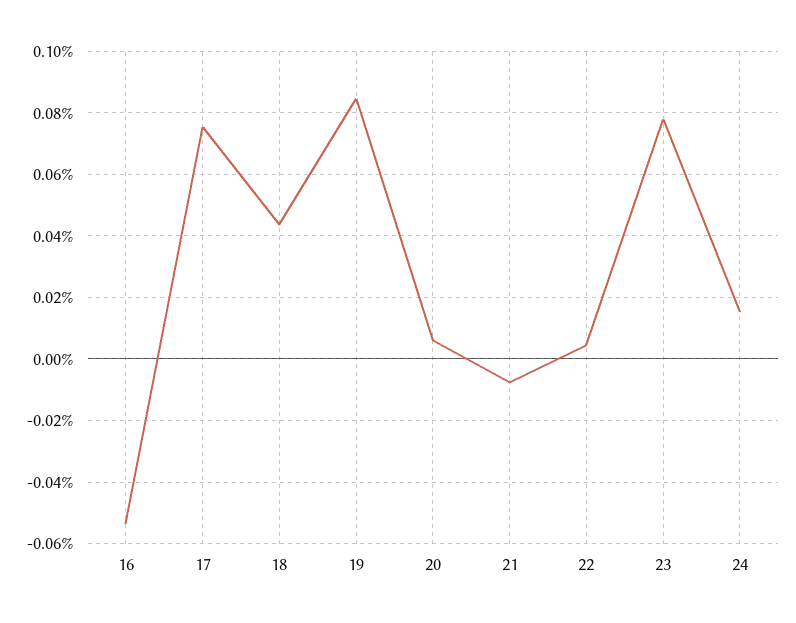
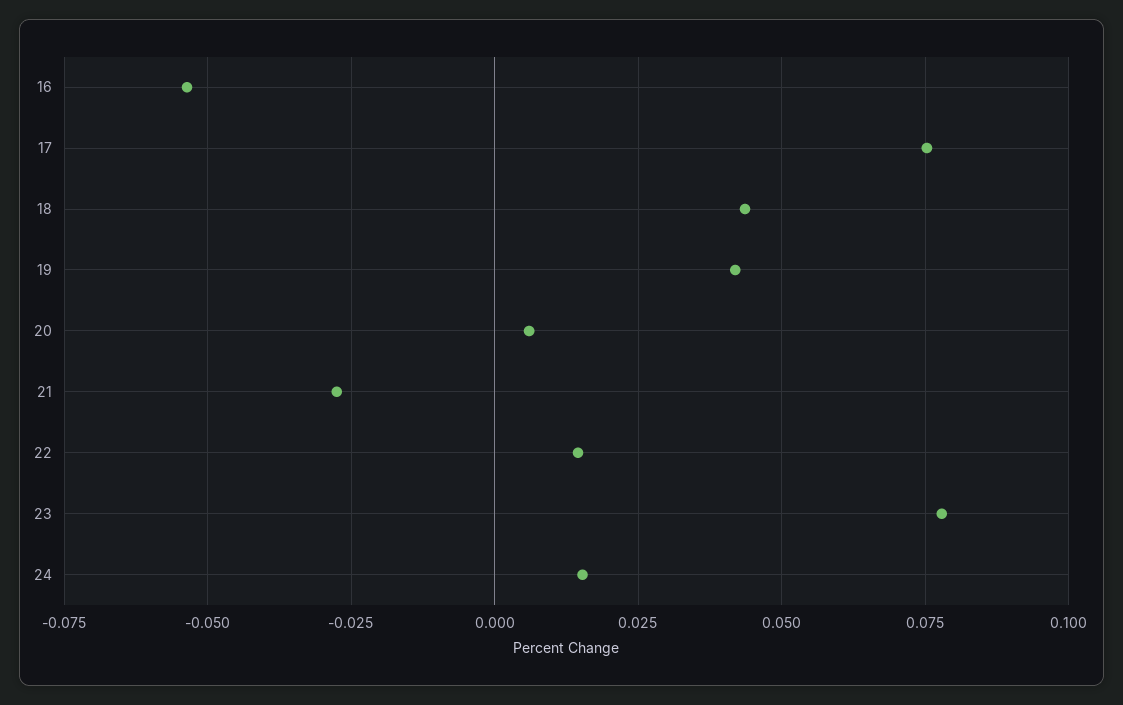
  {
    "16": -0.054,
    "17": 0.076,
    "18": 0.044,
-   "19": 0.084,
+   "19": 0.0425,
    "20": 0.006,
-   "21": -0.008,
+   "21": -0.0275,
-   "22": 0.004,
+   "22": 0.015,
    "23": 0.078,
    "24": 0.016
  }

